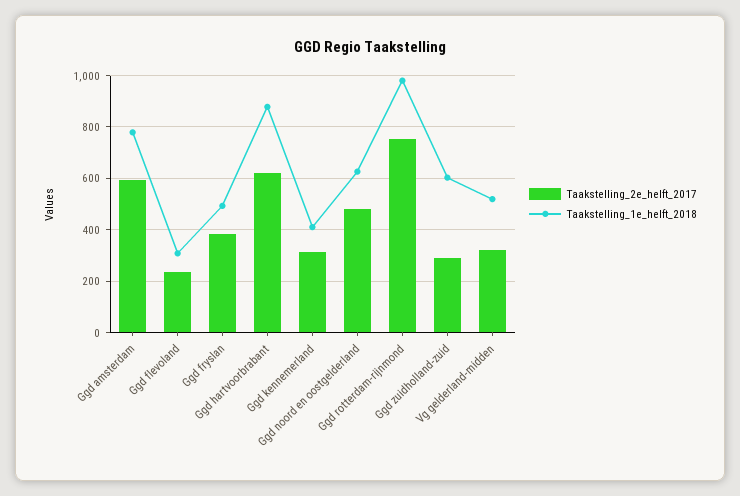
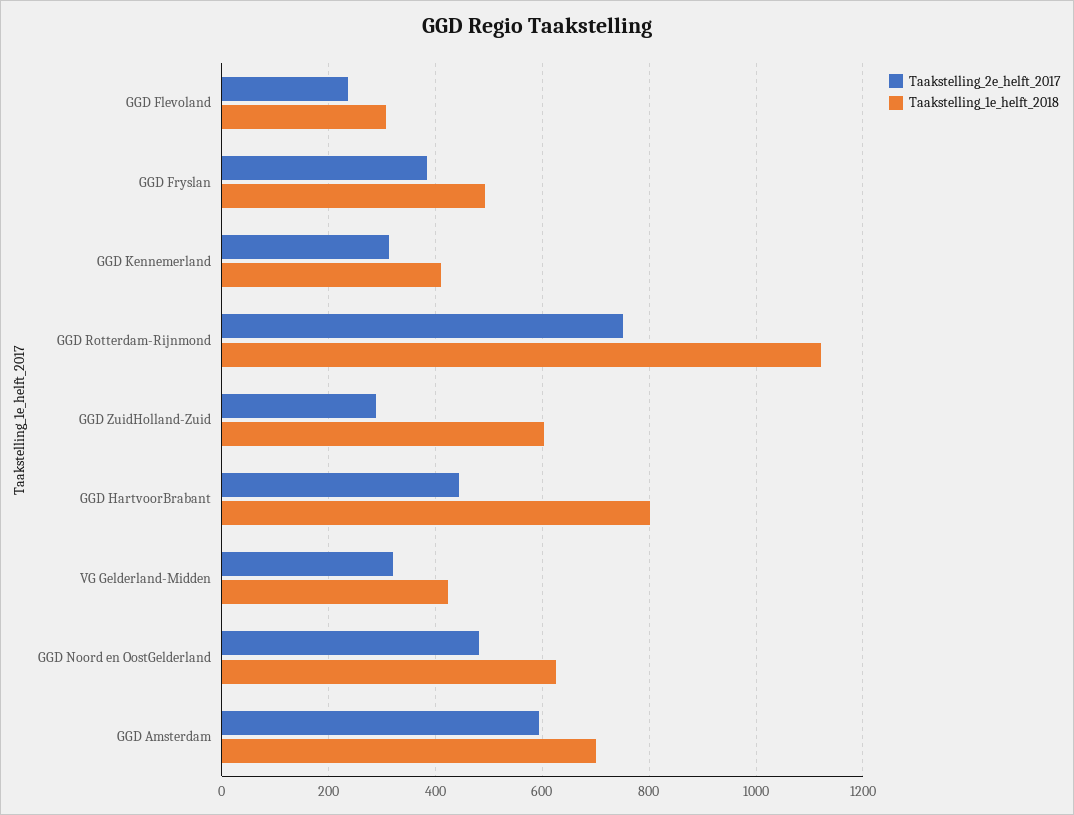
  {
    "Taakstelling_2e_helft_2017": {
      "Ggd amsterdam": 600,
      "Ggd flevoland": 240,
      "Ggd fryslan": 380,
-     "Ggd hartvoorbrabant": 625,
+     "Ggd hartvoorbrabant": 440,
      "Ggd kennemerland": 320,
      "Ggd noord en oostgelderland": 480,
      "Ggd rotterdam-rijnmond": 760,
      "Ggd zuidholland-zuid": 280,
      "Vg gelderland-midden": 320
    },
    "Taakstelling_1e_helft_2018": {
-     "Ggd amsterdam": 775,
+     "Ggd amsterdam": 700,
      "Ggd flevoland": 300,
      "Ggd fryslan": 500,
-     "Ggd hartvoorbrabant": 875,
+     "Ggd hartvoorbrabant": 800,
      "Ggd kennemerland": 420,
      "Ggd noord en oostgelderland": 620,
-     "Ggd rotterdam-rijnmond": 975,
+     "Ggd rotterdam-rijnmond": 1120,
      "Ggd zuidholland-zuid": 600,
-     "Vg gelderland-midden": 525
+     "Vg gelderland-midden": 420
    }
  }

